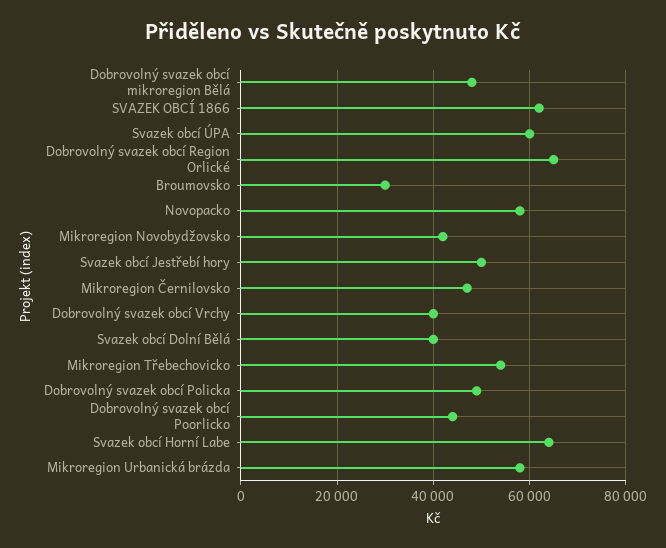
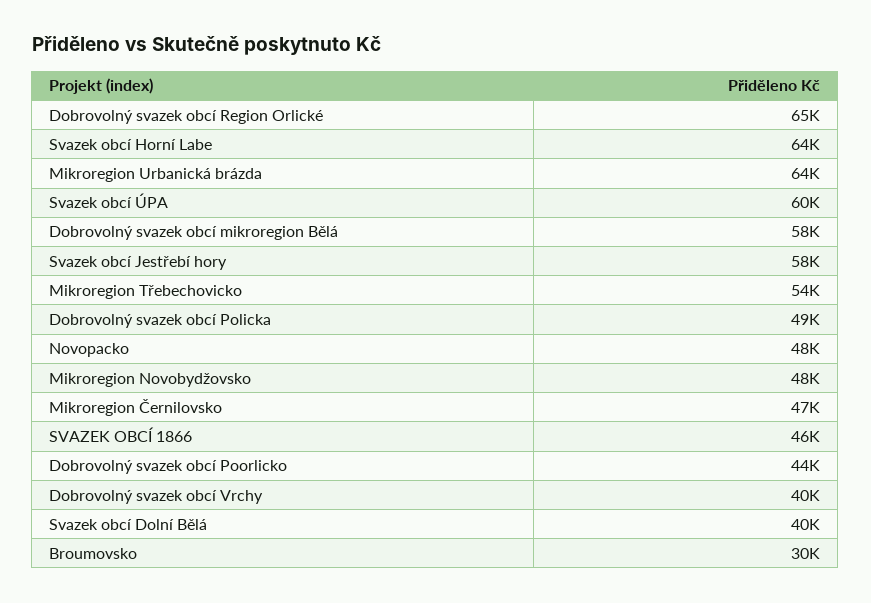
  {
-   "Dobrovolný svazek obcí mikroregion Bělá": 48000,
+   "Dobrovolný svazek obcí mikroregion Bělá": 58000,
-   "SVAZEK OBCÍ 1866": 62000,
+   "SVAZEK OBCÍ 1866": 46000,
    "Svazek obcí ÚPA": 60000,
    "Dobrovolný svazek obcí Region Orlické": 65000,
    "Broumovsko": 30000,
-   "Novopacko": 58000,
+   "Novopacko": 48000,
-   "Mikroregion Novobydžovsko": 42000,
+   "Mikroregion Novobydžovsko": 48000,
-   "Svazek obcí Jestřebí hory": 50000,
+   "Svazek obcí Jestřebí hory": 58000,
    "Mikroregion Černilovsko": 47000,
    "Dobrovolný svazek obcí Vrchy": 40000,
    "Svazek obcí Dolní Bělá": 40000,
    "Mikroregion Třebechovicko": 54000,
    "Dobrovolný svazek obcí Policka": 49000,
    "Dobrovolný svazek obcí Poorlicko": 44000,
    "Svazek obcí Horní Labe": 64000,
-   "Mikroregion Urbanická brázda": 58000
+   "Mikroregion Urbanická brázda": 64000
  }

